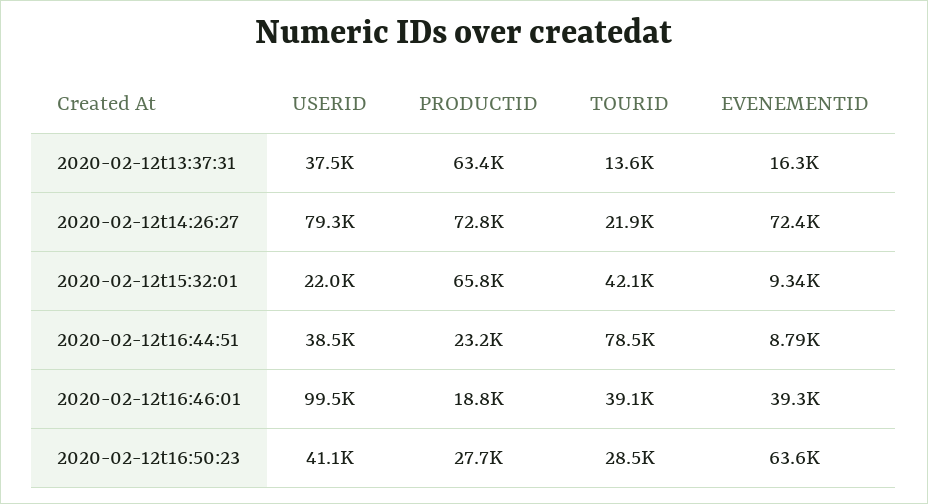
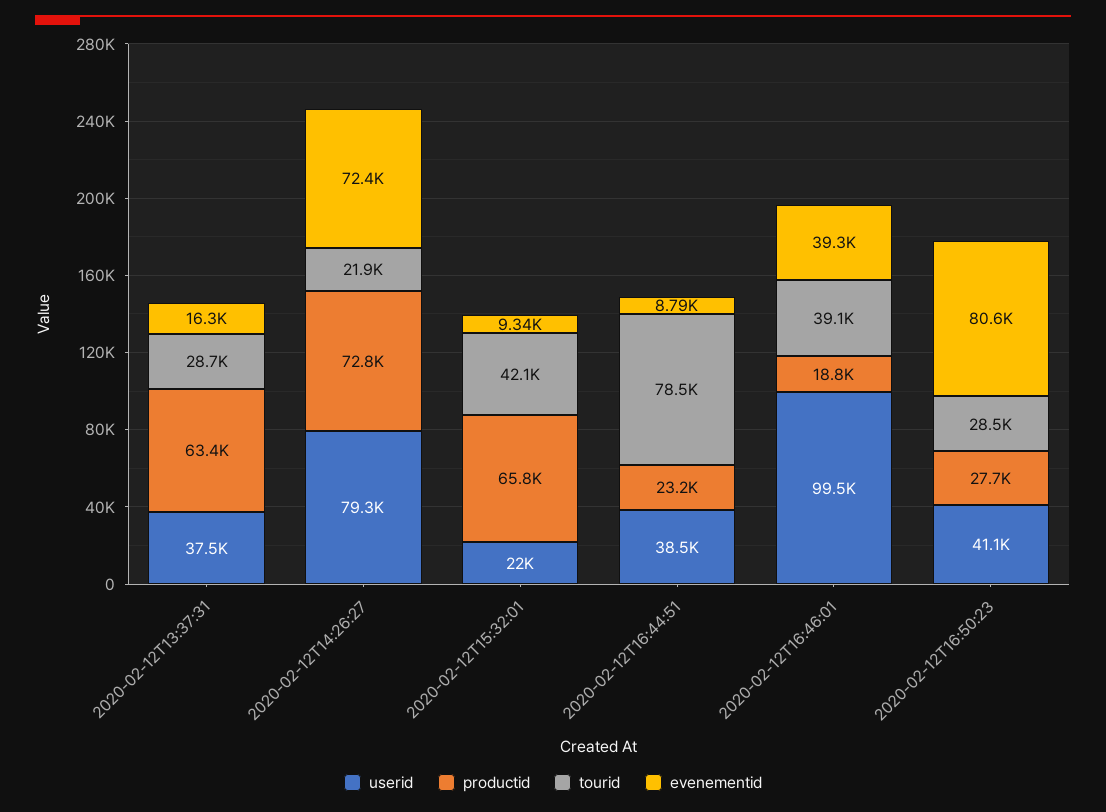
  {
    "USERID": {
      "2020-02-12t13:37:31": 37500,
      "2020-02-12t14:26:27": 79300,
      "2020-02-12t15:32:01": 22000,
      "2020-02-12t16:44:51": 38500,
      "2020-02-12t16:46:01": 99500,
      "2020-02-12t16:50:23": 41100
    },
    "PRODUCTID": {
      "2020-02-12t13:37:31": 63400,
      "2020-02-12t14:26:27": 72800,
      "2020-02-12t15:32:01": 65800,
      "2020-02-12t16:44:51": 23200,
      "2020-02-12t16:46:01": 18800,
      "2020-02-12t16:50:23": 27700
    },
    "TOURID": {
-     "2020-02-12t13:37:31": 13600,
+     "2020-02-12t13:37:31": 28700,
      "2020-02-12t14:26:27": 21900,
      "2020-02-12t15:32:01": 42100,
      "2020-02-12t16:44:51": 78500,
      "2020-02-12t16:46:01": 39100,
      "2020-02-12t16:50:23": 28500
    },
    "EVENEMENTID": {
      "2020-02-12t13:37:31": 16300,
      "2020-02-12t14:26:27": 72400,
      "2020-02-12t15:32:01": 9340,
      "2020-02-12t16:44:51": 8790,
      "2020-02-12t16:46:01": 39300,
-     "2020-02-12t16:50:23": 63600
+     "2020-02-12t16:50:23": 80600
    }
  }

